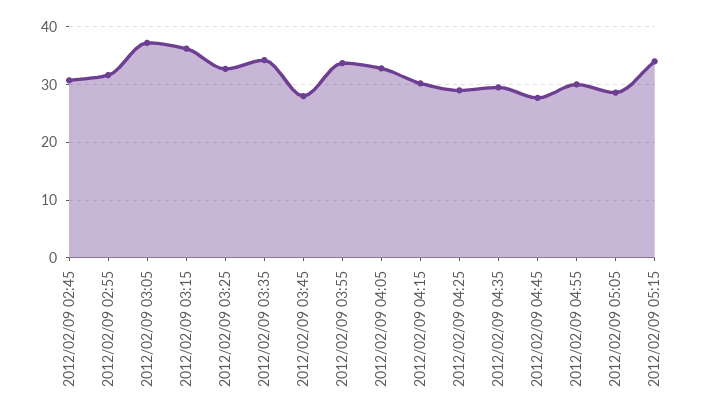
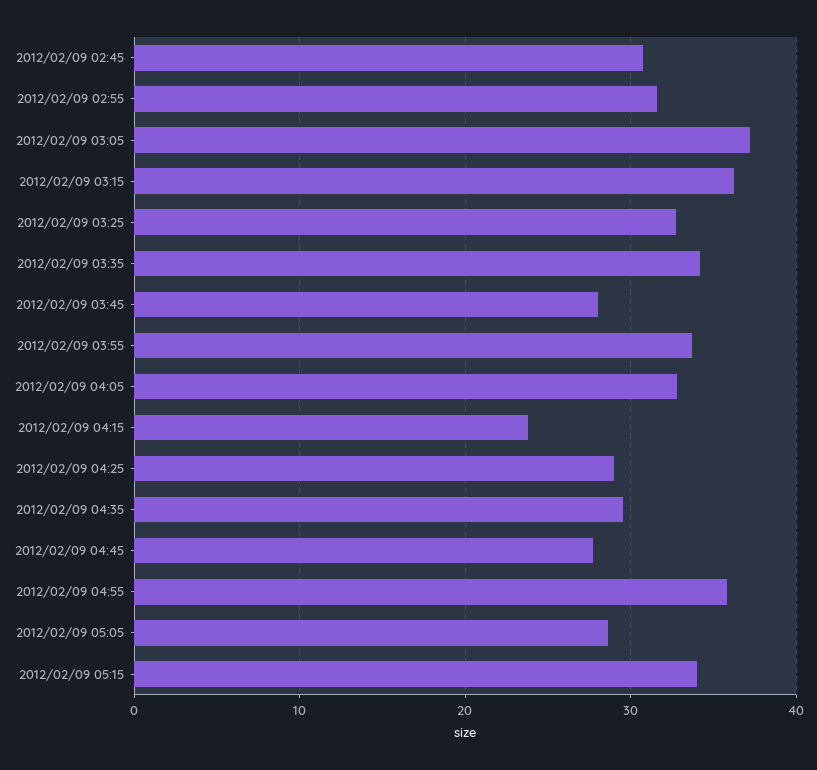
  {
    "2012/02/09 02:45": 31,
    "2012/02/09 02:55": 32,
    "2012/02/09 03:05": 37,
    "2012/02/09 03:15": 36,
    "2012/02/09 03:25": 33,
    "2012/02/09 03:35": 34,
    "2012/02/09 03:45": 28,
    "2012/02/09 03:55": 34,
    "2012/02/09 04:05": 33,
-   "2012/02/09 04:15": 30,
+   "2012/02/09 04:15": 24,
    "2012/02/09 04:25": 29,
    "2012/02/09 04:35": 30,
    "2012/02/09 04:45": 28,
-   "2012/02/09 04:55": 30,
+   "2012/02/09 04:55": 36,
    "2012/02/09 05:05": 29,
    "2012/02/09 05:15": 34
  }

